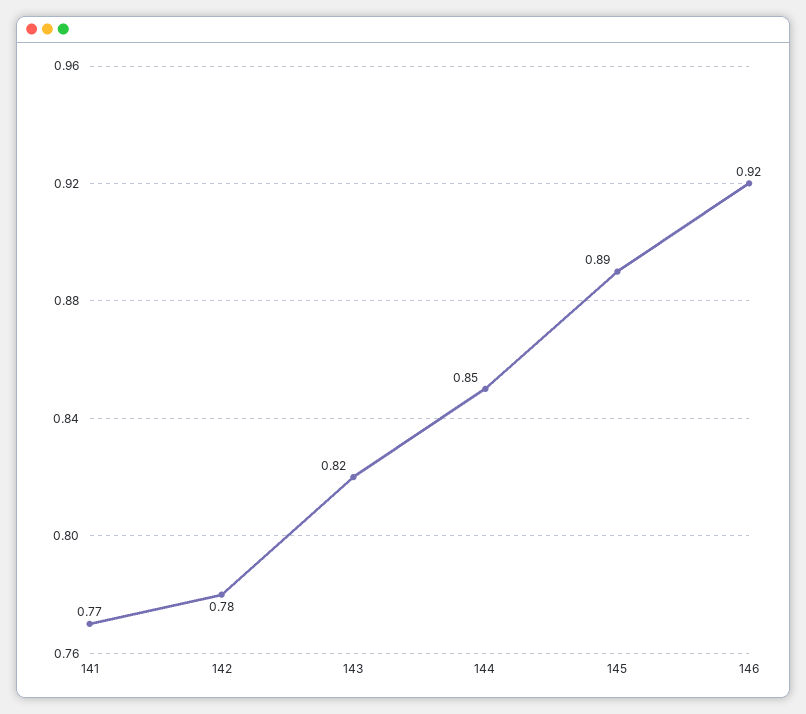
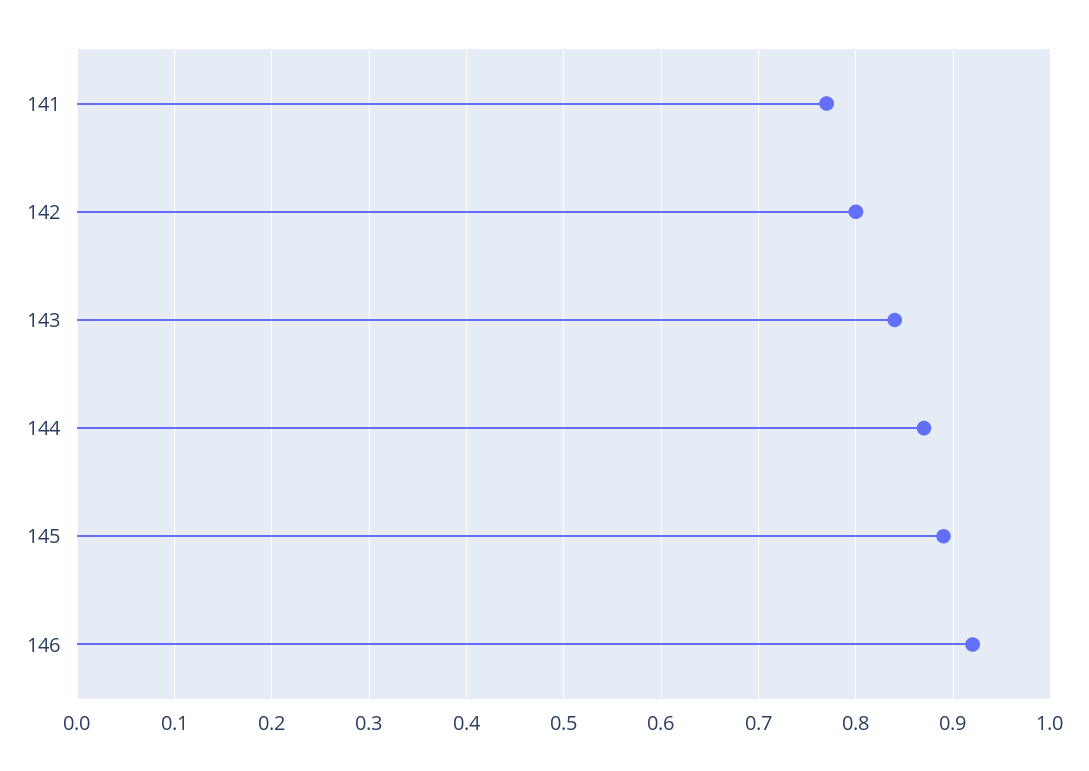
  {
    "141": 0.77,
-   "142": 0.78,
+   "142": 0.8,
-   "143": 0.82,
+   "143": 0.84,
-   "144": 0.85,
+   "144": 0.87,
    "145": 0.89,
    "146": 0.92
  }

